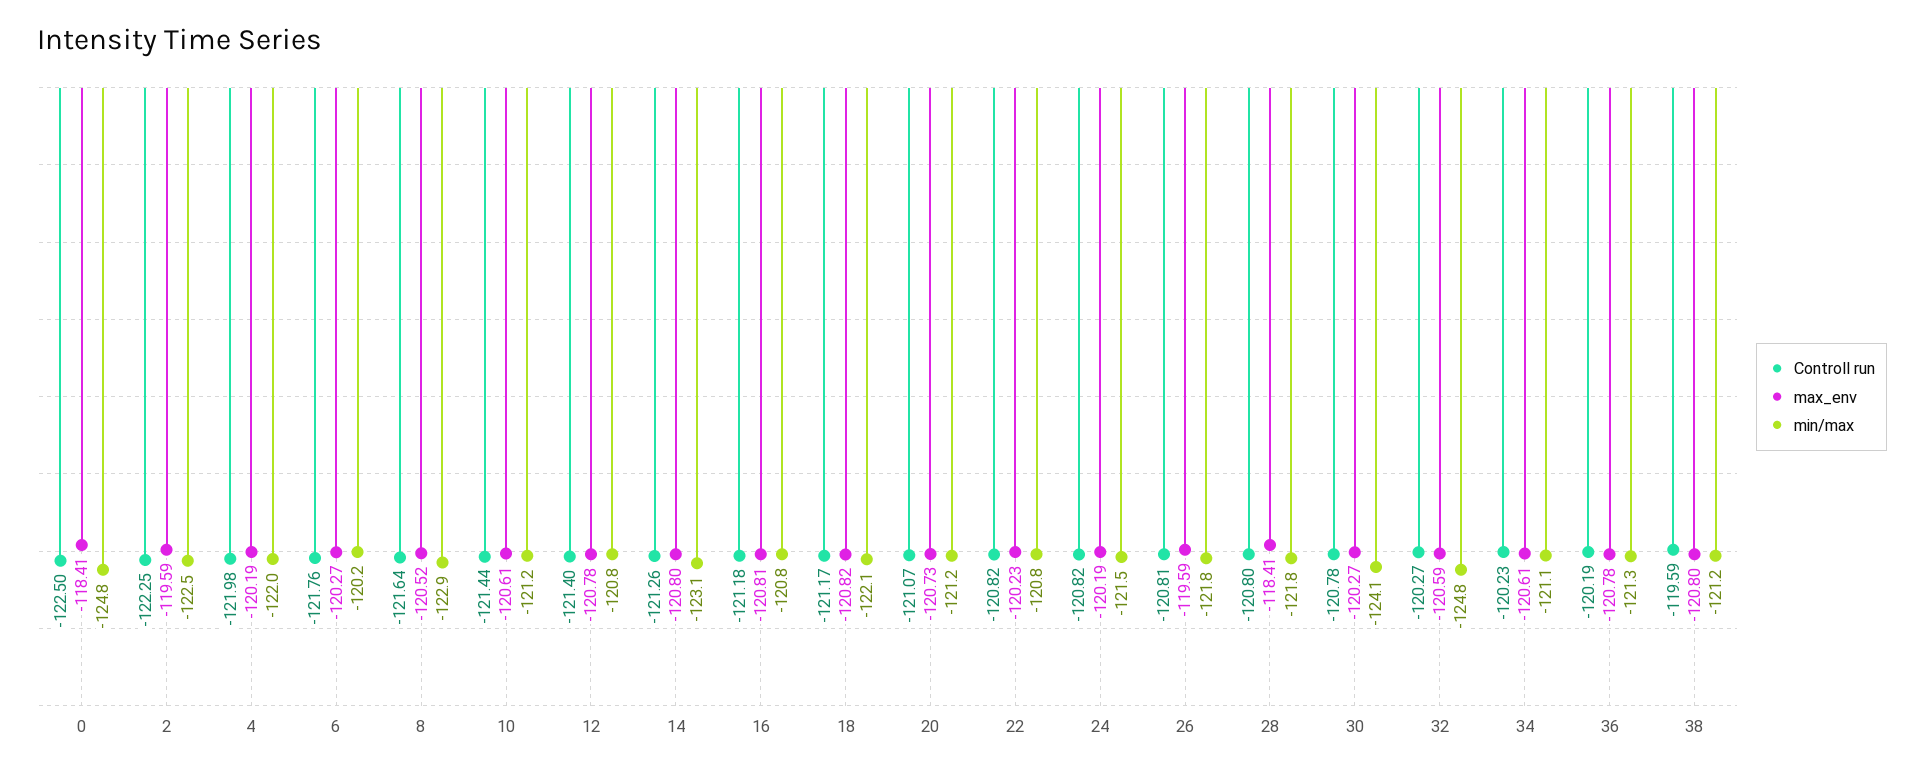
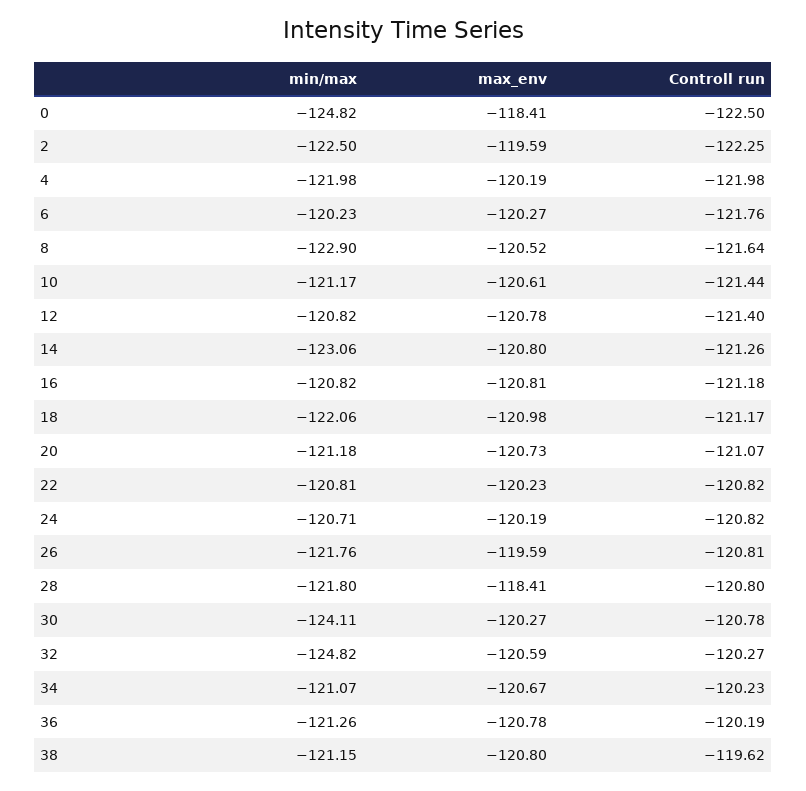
  {
    "Controll run": {
      "0": -122.5,
      "2": -122.25,
      "4": -121.98,
      "6": -121.76,
      "8": -121.64,
      "10": -121.44,
      "12": -121.4,
      "14": -121.26,
      "16": -121.18,
      "18": -121.17,
      "20": -121.07,
      "22": -120.82,
      "24": -120.82,
      "26": -120.81,
      "28": -120.8,
      "30": -120.78,
      "32": -120.27,
      "34": -120.23,
      "36": -120.19,
-     "38": -119.59
+     "38": -119.62
    },
    "max_env": {
      "0": -118.41,
      "2": -119.59,
      "4": -120.19,
      "6": -120.27,
      "8": -120.52,
      "10": -120.61,
      "12": -120.78,
      "14": -120.8,
      "16": -120.81,
-     "18": -120.82,
+     "18": -120.98,
      "20": -120.73,
      "22": -120.23,
      "24": -120.19,
      "26": -119.59,
      "28": -118.41,
      "30": -120.27,
      "32": -120.59,
-     "34": -120.61,
+     "34": -120.67,
      "36": -120.78,
      "38": -120.8
    },
    "min/max": {
      "0": -124.82,
      "2": -122.5,
      "4": -121.98,
      "6": -120.23,
      "8": -122.9,
      "10": -121.17,
      "12": -120.82,
      "14": -123.06,
      "16": -120.82,
      "18": -122.06,
      "20": -121.18,
      "22": -120.81,
-     "24": -121.5,
+     "24": -120.71,
      "26": -121.76,
      "28": -121.8,
      "30": -124.11,
      "32": -124.82,
      "34": -121.07,
      "36": -121.26,
      "38": -121.15
    }
  }

